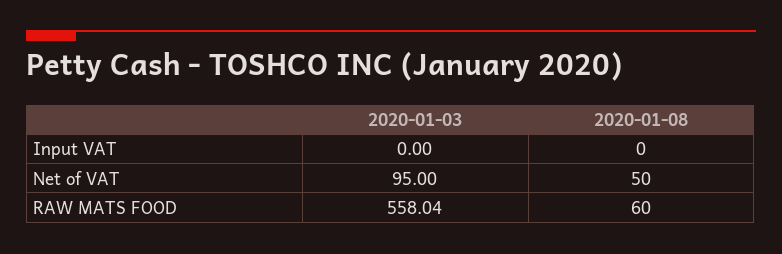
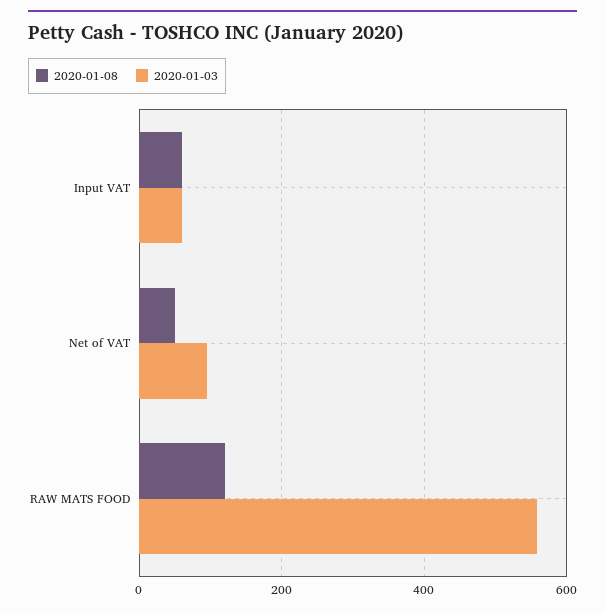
  {
    "2020-01-03": {
-     "Input VAT": 0,
+     "Input VAT": 60,
      "Net of VAT": 95,
      "RAW MATS FOOD": 558.04
    },
    "2020-01-08": {
-     "Input VAT": 0,
+     "Input VAT": 60,
      "Net of VAT": 50,
-     "RAW MATS FOOD": 60
+     "RAW MATS FOOD": 120
    }
  }

